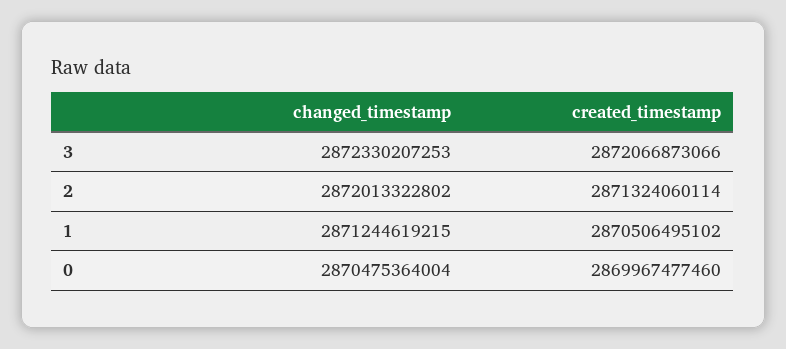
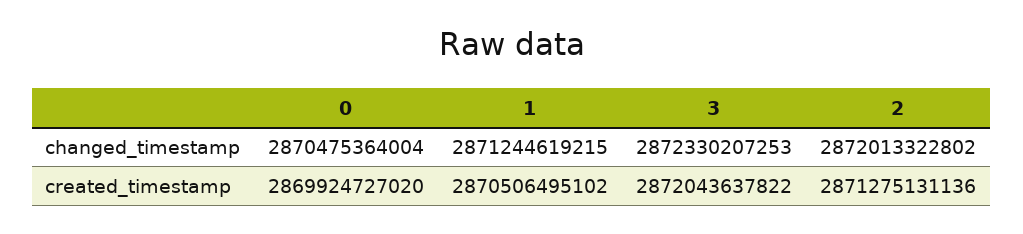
  {
    "changed_timestamp": {
      "3": 2872330207253,
      "2": 2872013322802,
      "1": 2871244619215,
      "0": 2870475364004
    },
    "created_timestamp": {
-     "3": 2872066873066,
+     "3": 2872043637822,
-     "2": 2871324060114,
+     "2": 2871275131136,
      "1": 2870506495102,
-     "0": 2869967477460
+     "0": 2869924727020
    }
  }

